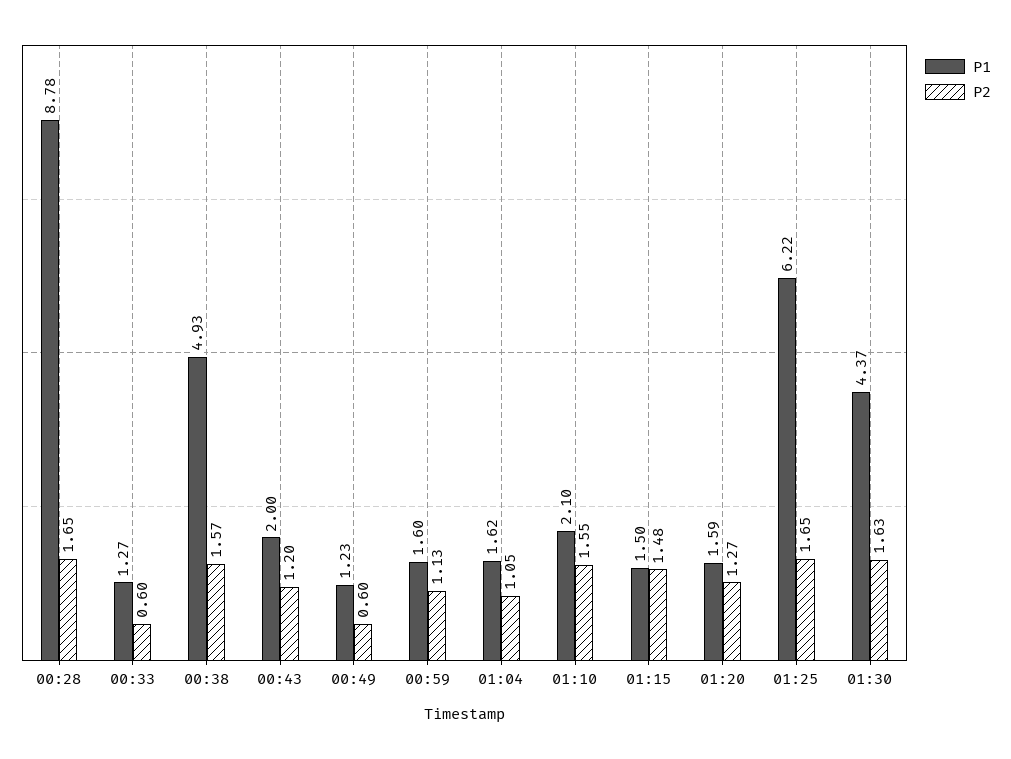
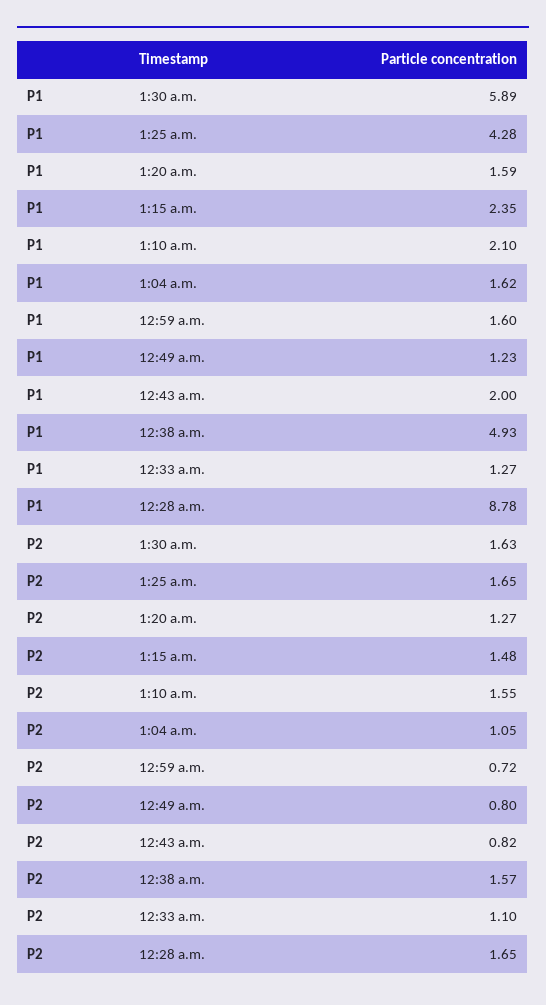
  {
    "P1": {
      "00:28": 8.78,
      "00:33": 1.27,
      "00:38": 4.93,
      "00:43": 2,
      "00:49": 1.23,
      "00:59": 1.6,
      "01:04": 1.62,
      "01:10": 2.1,
-     "01:15": 1.5,
+     "01:15": 2.35,
      "01:20": 1.59,
-     "01:25": 6.22,
+     "01:25": 4.28,
-     "01:30": 4.37
+     "01:30": 5.89
    },
    "P2": {
      "00:28": 1.65,
-     "00:33": 0.6,
+     "00:33": 1.1,
      "00:38": 1.57,
-     "00:43": 1.2,
+     "00:43": 0.82,
-     "00:49": 0.6,
+     "00:49": 0.8,
-     "00:59": 1.13,
+     "00:59": 0.72,
      "01:04": 1.05,
      "01:10": 1.55,
      "01:15": 1.48,
      "01:20": 1.27,
      "01:25": 1.65,
      "01:30": 1.63
    }
  }

